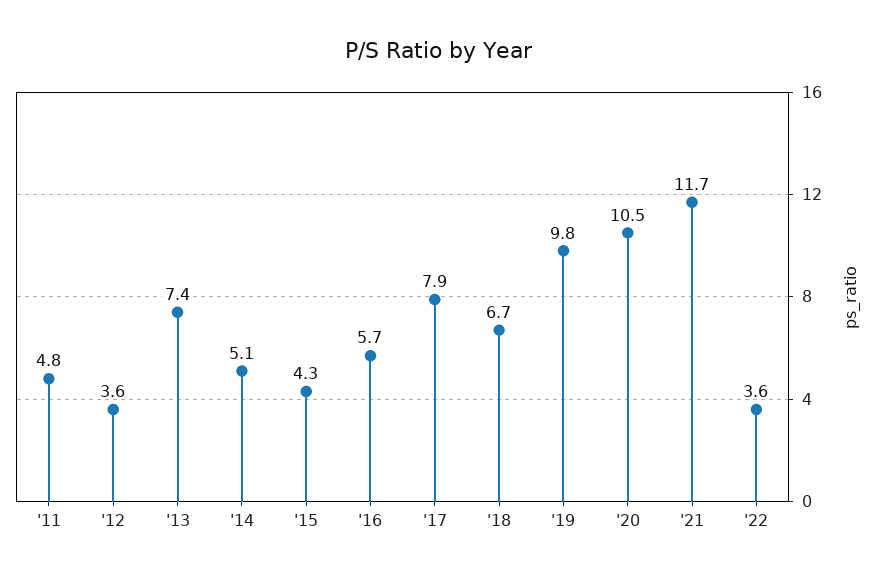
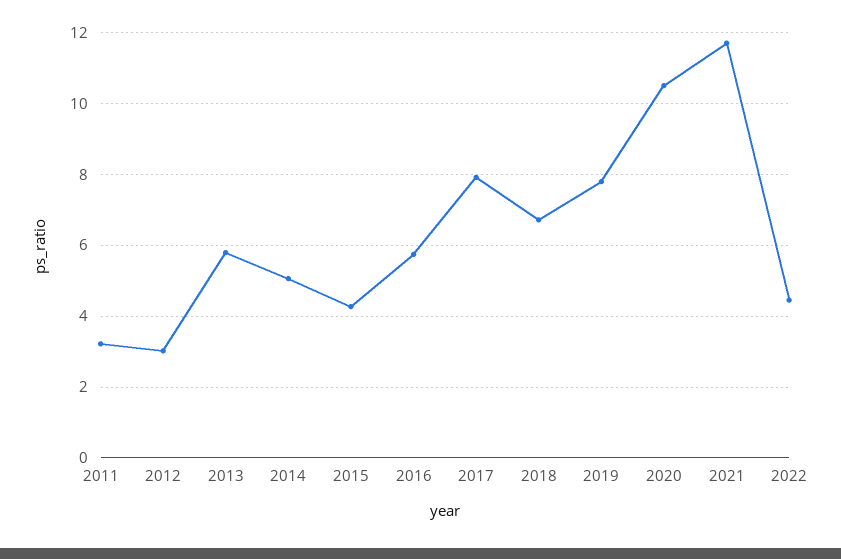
  {
-   "'11": 4.8,
+   "'11": 3.2,
-   "'12": 3.6,
+   "'12": 3,
-   "'13": 7.4,
+   "'13": 5.8,
    "'14": 5.1,
    "'15": 4.3,
    "'16": 5.7,
    "'17": 7.9,
    "'18": 6.7,
-   "'19": 9.8,
+   "'19": 7.8,
    "'20": 10.5,
    "'21": 11.7,
-   "'22": 3.6
+   "'22": 4.4
  }

